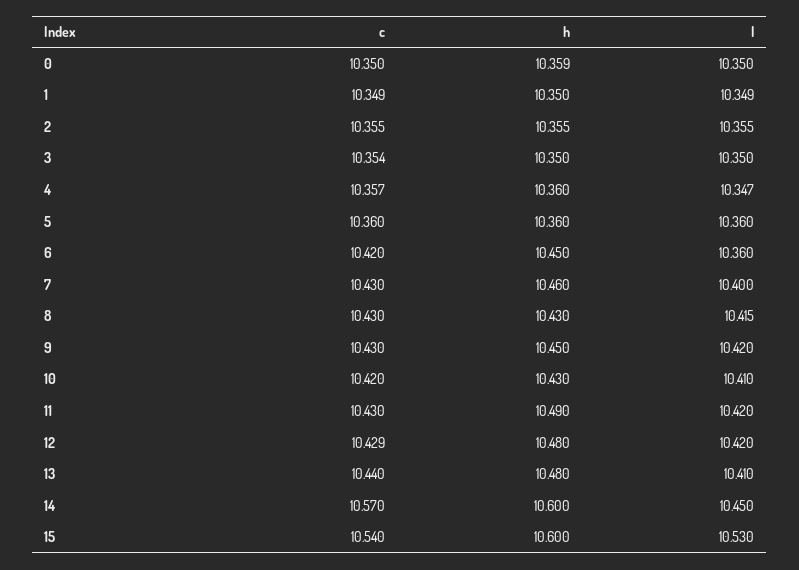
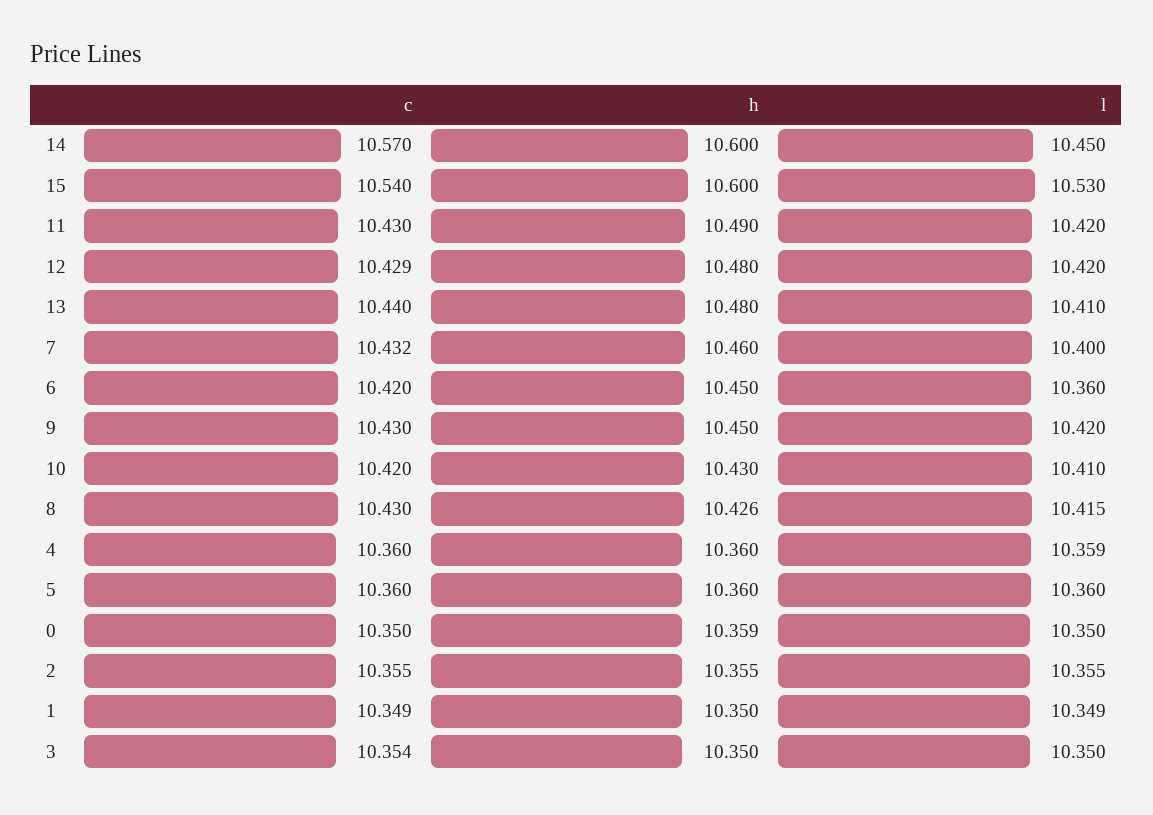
  {
    "c": {
      "0": 10.35,
      "1": 10.349,
      "2": 10.355,
      "3": 10.354,
-     "4": 10.357,
+     "4": 10.36,
      "5": 10.36,
      "6": 10.42,
-     "7": 10.43,
+     "7": 10.432,
      "8": 10.43,
      "9": 10.43,
      "10": 10.42,
      "11": 10.43,
      "12": 10.429,
      "13": 10.44,
      "14": 10.57,
      "15": 10.54
    },
    "h": {
      "0": 10.359,
      "1": 10.35,
      "2": 10.355,
      "3": 10.35,
      "4": 10.36,
      "5": 10.36,
      "6": 10.45,
      "7": 10.46,
-     "8": 10.43,
+     "8": 10.426,
      "9": 10.45,
      "10": 10.43,
      "11": 10.49,
      "12": 10.48,
      "13": 10.48,
      "14": 10.6,
      "15": 10.6
    },
    "l": {
      "0": 10.35,
      "1": 10.349,
      "2": 10.355,
      "3": 10.35,
-     "4": 10.347,
+     "4": 10.359,
      "5": 10.36,
      "6": 10.36,
      "7": 10.4,
      "8": 10.415,
      "9": 10.42,
      "10": 10.41,
      "11": 10.42,
      "12": 10.42,
      "13": 10.41,
      "14": 10.45,
      "15": 10.53
    }
  }

